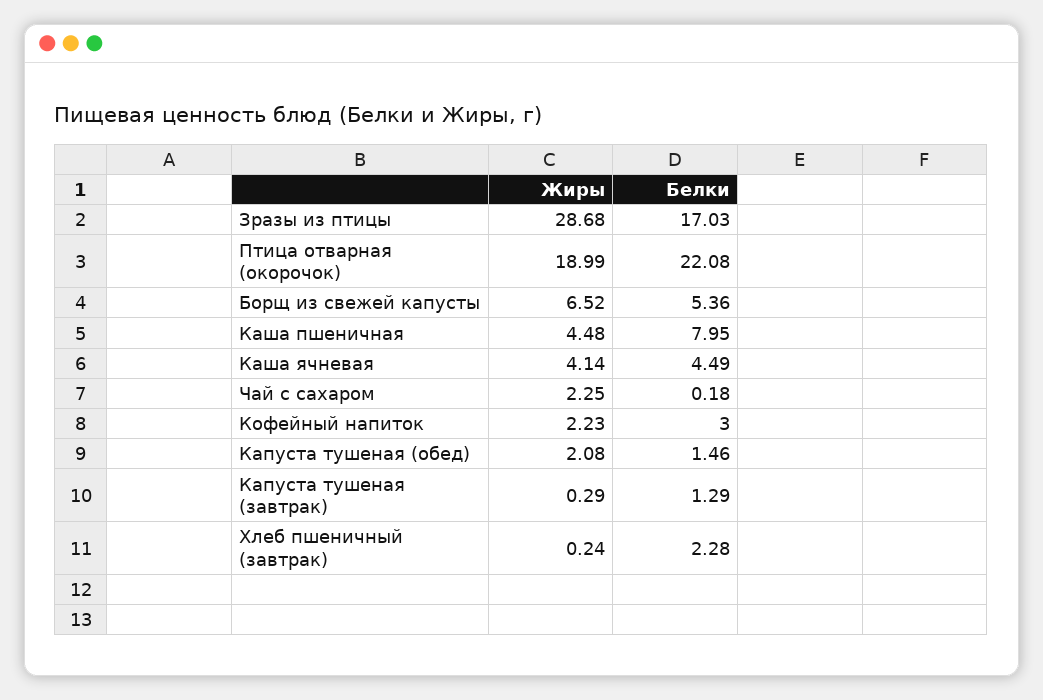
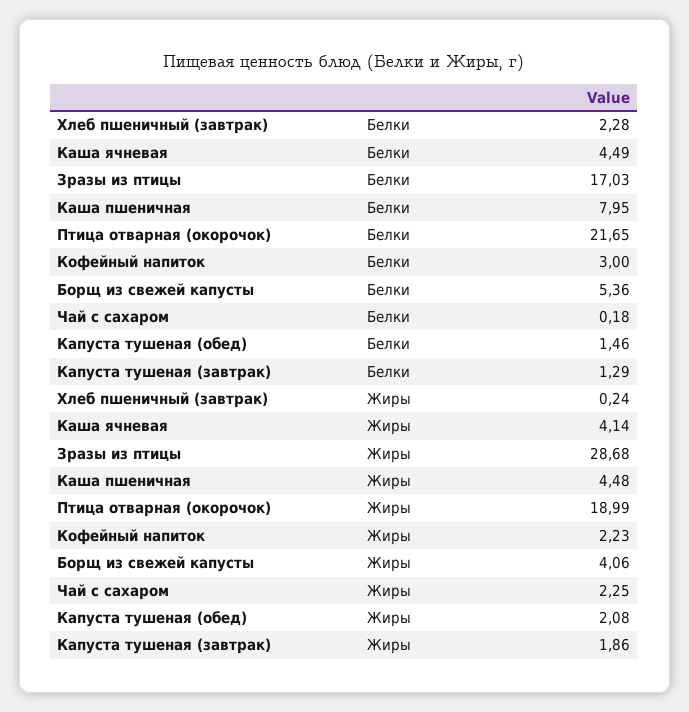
  {
    "Жиры": {
      "Зразы из птицы": 28.68,
      "Птица отварная (окорочок)": 18.99,
-     "Борщ из свежей капусты": 6.52,
+     "Борщ из свежей капусты": 4.06,
      "Каша пшеничная": 4.48,
      "Каша ячневая": 4.14,
      "Чай с сахаром": 2.25,
      "Кофейный напиток": 2.23,
      "Капуста тушеная (обед)": 2.08,
-     "Капуста тушеная (завтрак)": 0.29,
+     "Капуста тушеная (завтрак)": 1.86,
      "Хлеб пшеничный (завтрак)": 0.24
    },
    "Белки": {
      "Зразы из птицы": 17.03,
-     "Птица отварная (окорочок)": 22.08,
+     "Птица отварная (окорочок)": 21.65,
      "Борщ из свежей капусты": 5.36,
      "Каша пшеничная": 7.95,
      "Каша ячневая": 4.49,
      "Чай с сахаром": 0.18,
      "Кофейный напиток": 3,
      "Капуста тушеная (обед)": 1.46,
      "Капуста тушеная (завтрак)": 1.29,
      "Хлеб пшеничный (завтрак)": 2.28
    }
  }

